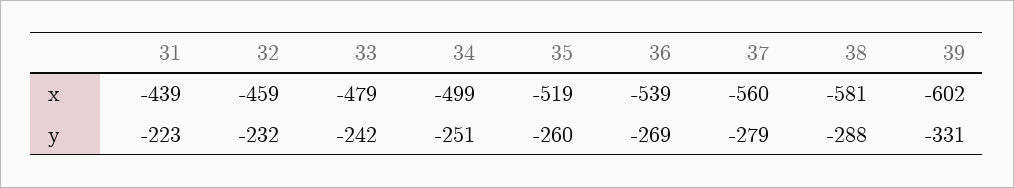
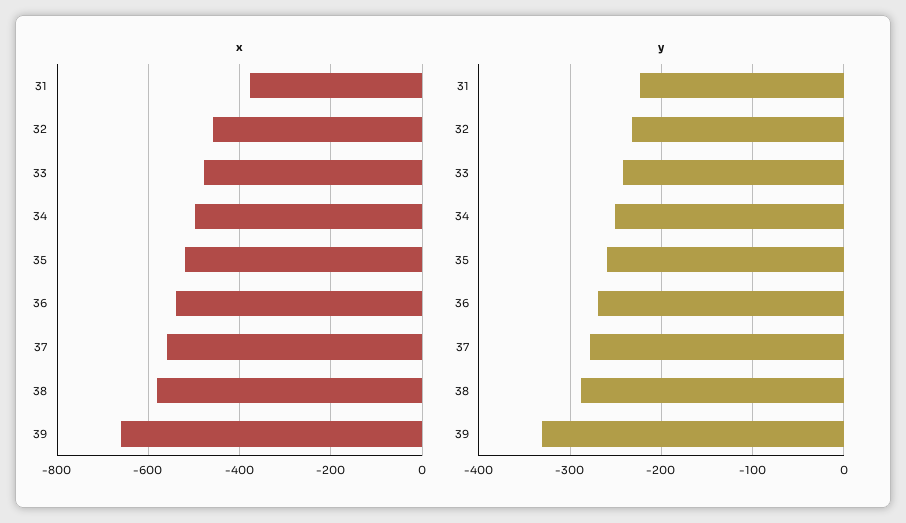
  {
    "x": {
-     "31": -439,
+     "31": -380,
      "32": -459,
      "33": -479,
      "34": -499,
      "35": -519,
      "36": -539,
      "37": -560,
      "38": -581,
-     "39": -602
+     "39": -660
    },
    "y": {
      "31": -223,
      "32": -232,
      "33": -242,
      "34": -251,
      "35": -260,
      "36": -269,
      "37": -279,
      "38": -288,
      "39": -331
    }
  }

